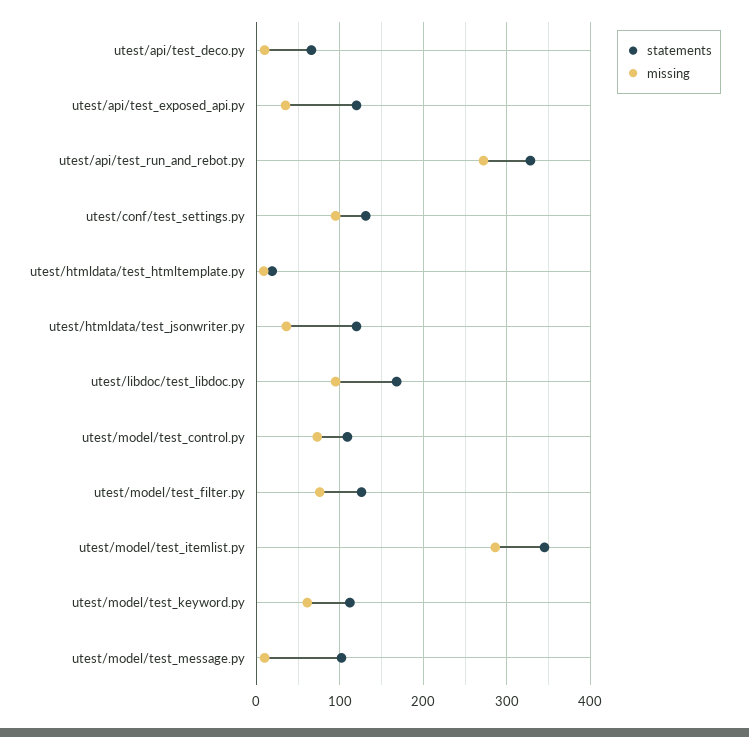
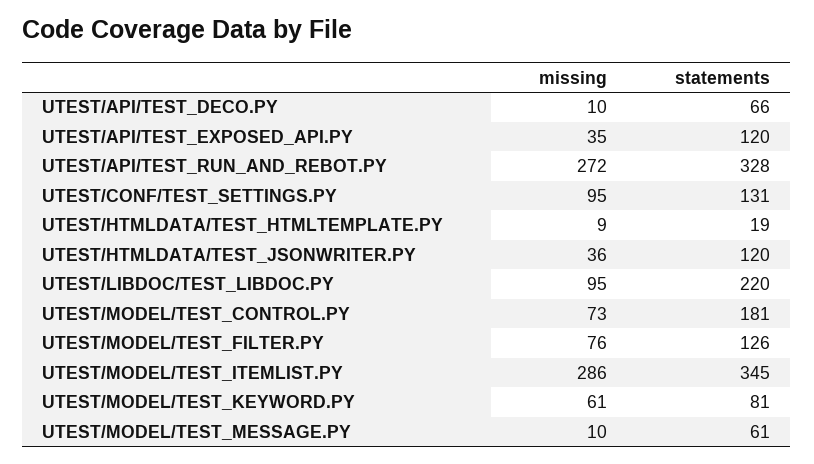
  {
    "statements": {
      "utest/api/test_deco.py": 66,
      "utest/api/test_exposed_api.py": 120,
      "utest/api/test_run_and_rebot.py": 328,
      "utest/conf/test_settings.py": 131,
      "utest/htmldata/test_htmltemplate.py": 19,
      "utest/htmldata/test_jsonwriter.py": 120,
-     "utest/libdoc/test_libdoc.py": 170,
+     "utest/libdoc/test_libdoc.py": 220,
-     "utest/model/test_control.py": 110,
+     "utest/model/test_control.py": 181,
      "utest/model/test_filter.py": 126,
      "utest/model/test_itemlist.py": 345,
-     "utest/model/test_keyword.py": 110,
+     "utest/model/test_keyword.py": 81,
-     "utest/model/test_message.py": 100
+     "utest/model/test_message.py": 61
    },
    "missing": {
      "utest/api/test_deco.py": 10,
      "utest/api/test_exposed_api.py": 35,
      "utest/api/test_run_and_rebot.py": 272,
      "utest/conf/test_settings.py": 95,
      "utest/htmldata/test_htmltemplate.py": 9,
      "utest/htmldata/test_jsonwriter.py": 36,
      "utest/libdoc/test_libdoc.py": 95,
      "utest/model/test_control.py": 73,
      "utest/model/test_filter.py": 76,
      "utest/model/test_itemlist.py": 286,
      "utest/model/test_keyword.py": 61,
      "utest/model/test_message.py": 10
    }
  }

